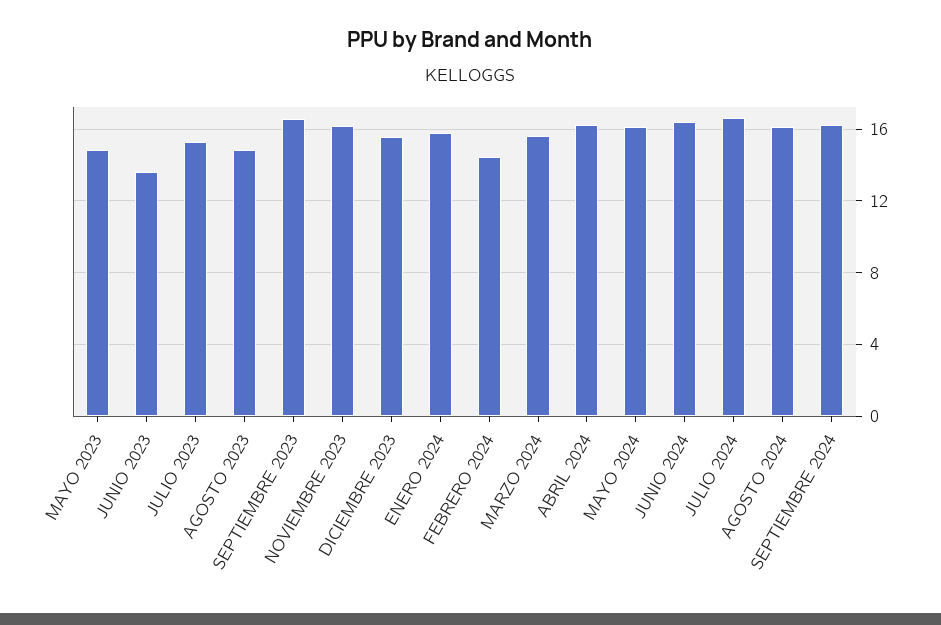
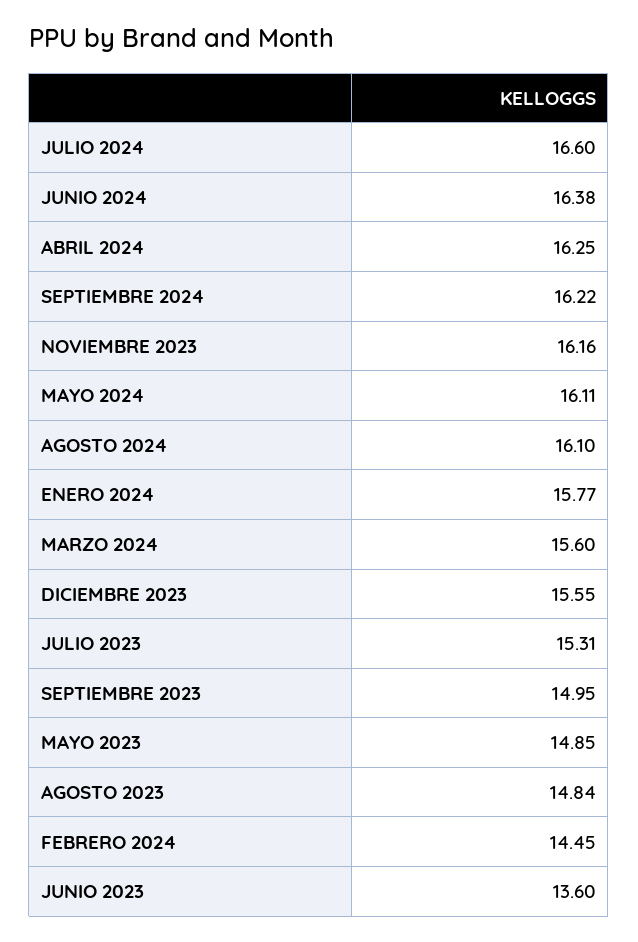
  {
    "MAYO 2023": 14.85,
    "JUNIO 2023": 13.6,
    "JULIO 2023": 15.31,
    "AGOSTO 2023": 14.84,
-   "SEPTIEMBRE 2023": 16.5,
+   "SEPTIEMBRE 2023": 14.95,
    "NOVIEMBRE 2023": 16.16,
    "DICIEMBRE 2023": 15.55,
    "ENERO 2024": 15.77,
    "FEBRERO 2024": 14.45,
    "MARZO 2024": 15.6,
    "ABRIL 2024": 16.25,
    "MAYO 2024": 16.11,
    "JUNIO 2024": 16.38,
    "JULIO 2024": 16.6,
    "AGOSTO 2024": 16.1,
    "SEPTIEMBRE 2024": 16.22
  }

